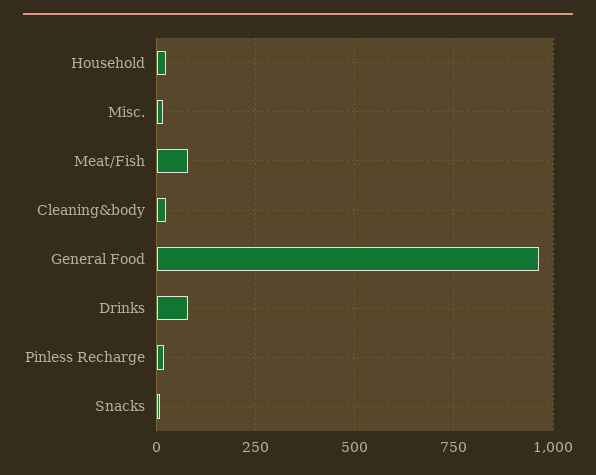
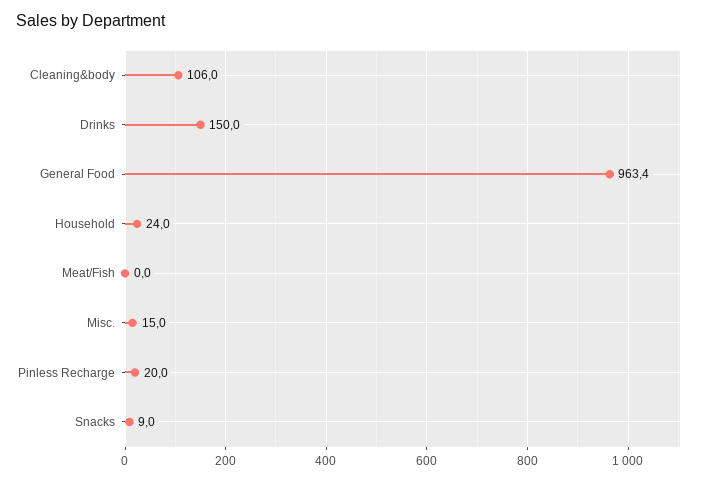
  {
    "Household": 24,
    "Misc.": 15,
-   "Meat/Fish": 75,
+   "Meat/Fish": 0,
-   "Cleaning&body": 25,
+   "Cleaning&body": 106,
    "General Food": 963.4,
-   "Drinks": 75,
+   "Drinks": 150,
    "Pinless Recharge": 20,
    "Snacks": 9
  }

